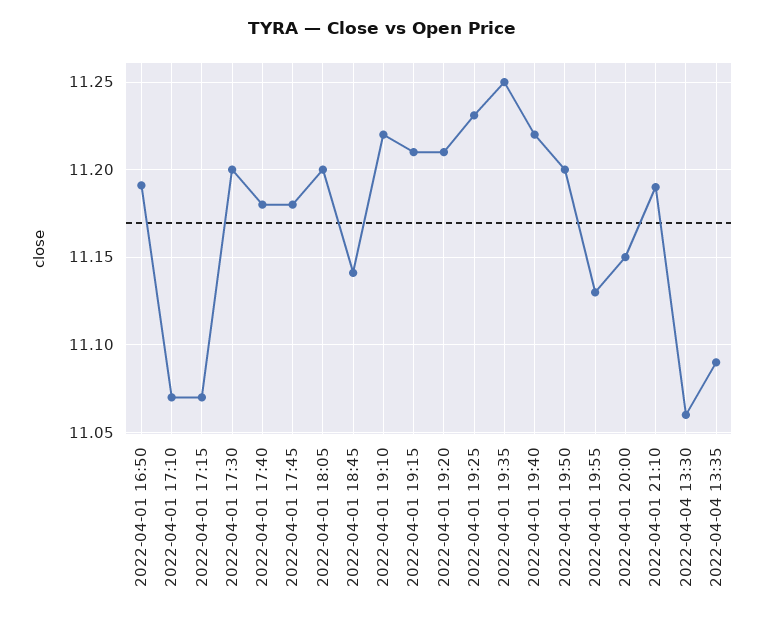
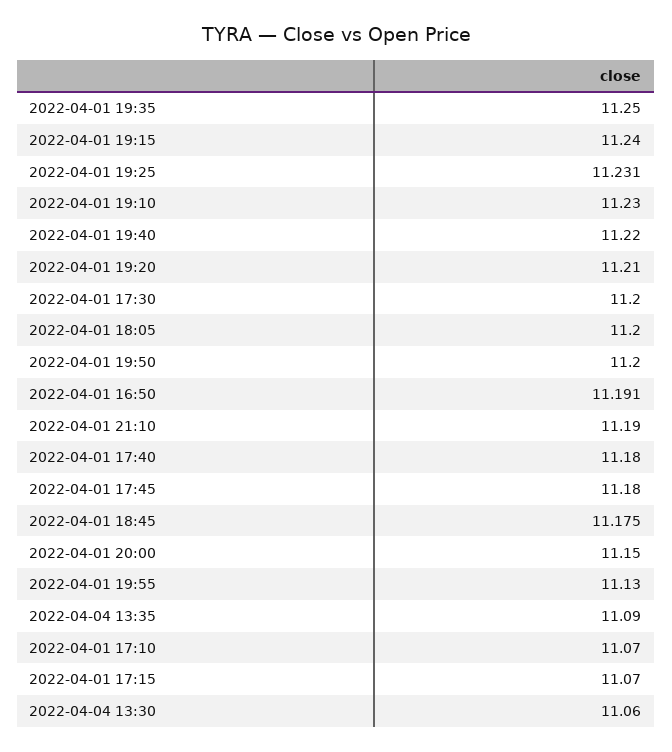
  {
    "2022-04-01 16:50": 11.191,
    "2022-04-01 17:10": 11.07,
    "2022-04-01 17:15": 11.07,
    "2022-04-01 17:30": 11.2,
    "2022-04-01 17:40": 11.18,
    "2022-04-01 17:45": 11.18,
    "2022-04-01 18:05": 11.2,
-   "2022-04-01 18:45": 11.14,
+   "2022-04-01 18:45": 11.175,
-   "2022-04-01 19:10": 11.22,
+   "2022-04-01 19:10": 11.23,
-   "2022-04-01 19:15": 11.21,
+   "2022-04-01 19:15": 11.24,
    "2022-04-01 19:20": 11.21,
    "2022-04-01 19:25": 11.231,
    "2022-04-01 19:35": 11.25,
    "2022-04-01 19:40": 11.22,
    "2022-04-01 19:50": 11.2,
    "2022-04-01 19:55": 11.13,
    "2022-04-01 20:00": 11.15,
    "2022-04-01 21:10": 11.19,
    "2022-04-04 13:30": 11.06,
    "2022-04-04 13:35": 11.09
  }

